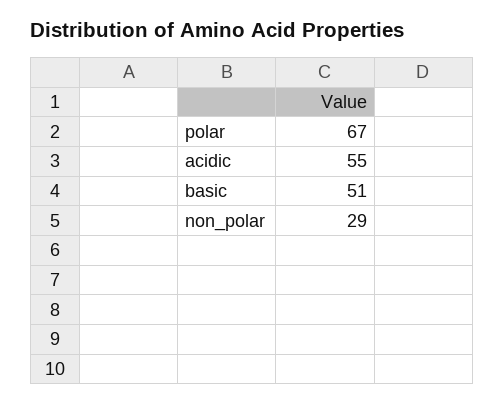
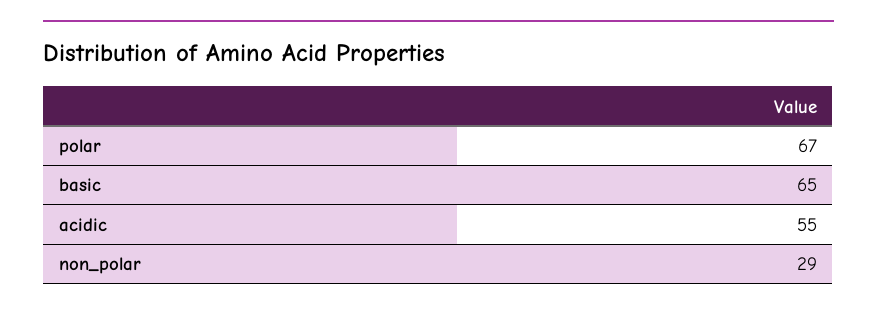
  {
    "polar": 67,
    "acidic": 55,
-   "basic": 51,
+   "basic": 65,
    "non_polar": 29
  }

